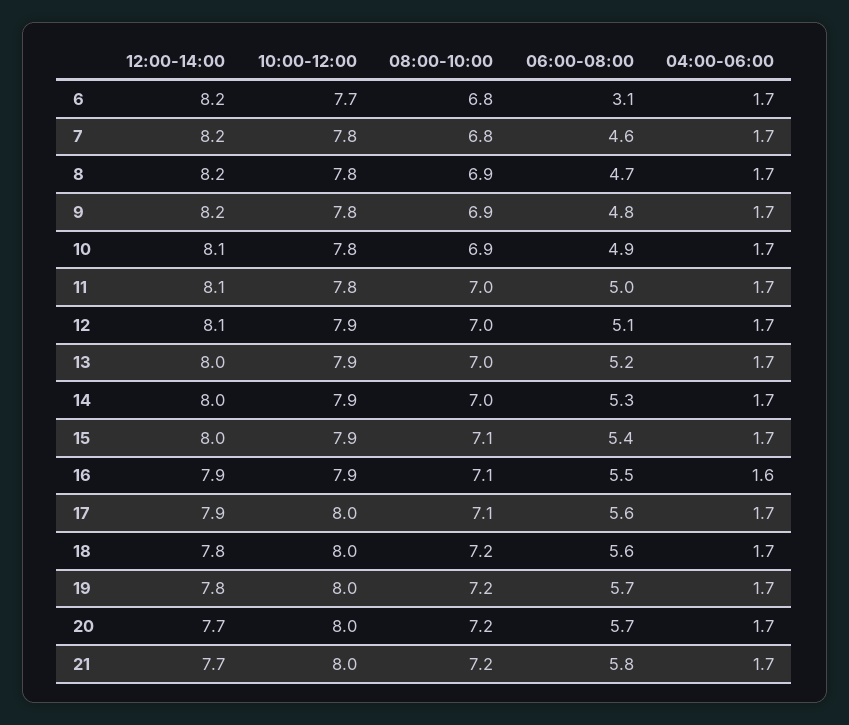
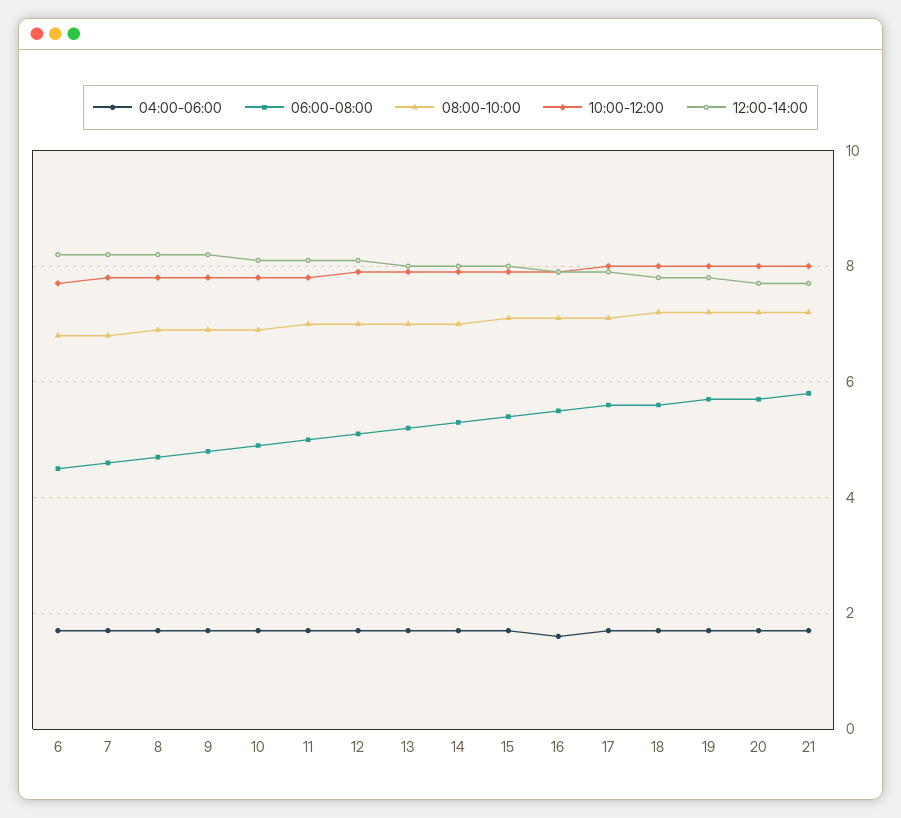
  {
    "12:00-14:00": {
      "6": 8.2,
      "7": 8.2,
      "8": 8.2,
      "9": 8.2,
      "10": 8.1,
      "11": 8.1,
      "12": 8.1,
      "13": 8,
      "14": 8,
      "15": 8,
      "16": 7.9,
      "17": 7.9,
      "18": 7.8,
      "19": 7.8,
      "20": 7.7,
      "21": 7.7
    },
    "10:00-12:00": {
      "6": 7.7,
      "7": 7.8,
      "8": 7.8,
      "9": 7.8,
      "10": 7.8,
      "11": 7.8,
      "12": 7.9,
      "13": 7.9,
      "14": 7.9,
      "15": 7.9,
      "16": 7.9,
      "17": 8,
      "18": 8,
      "19": 8,
      "20": 8,
      "21": 8
    },
    "08:00-10:00": {
      "6": 6.8,
      "7": 6.8,
      "8": 6.9,
      "9": 6.9,
      "10": 6.9,
      "11": 7,
      "12": 7,
      "13": 7,
      "14": 7,
      "15": 7.1,
      "16": 7.1,
      "17": 7.1,
      "18": 7.2,
      "19": 7.2,
      "20": 7.2,
      "21": 7.2
    },
    "06:00-08:00": {
-     "6": 3.1,
+     "6": 4.5,
      "7": 4.6,
      "8": 4.7,
      "9": 4.8,
      "10": 4.9,
      "11": 5,
      "12": 5.1,
      "13": 5.2,
      "14": 5.3,
      "15": 5.4,
      "16": 5.5,
      "17": 5.6,
      "18": 5.6,
      "19": 5.7,
      "20": 5.7,
      "21": 5.8
    },
    "04:00-06:00": {
      "6": 1.7,
      "7": 1.7,
      "8": 1.7,
      "9": 1.7,
      "10": 1.7,
      "11": 1.7,
      "12": 1.7,
      "13": 1.7,
      "14": 1.7,
      "15": 1.7,
      "16": 1.6,
      "17": 1.7,
      "18": 1.7,
      "19": 1.7,
      "20": 1.7,
      "21": 1.7
    }
  }

